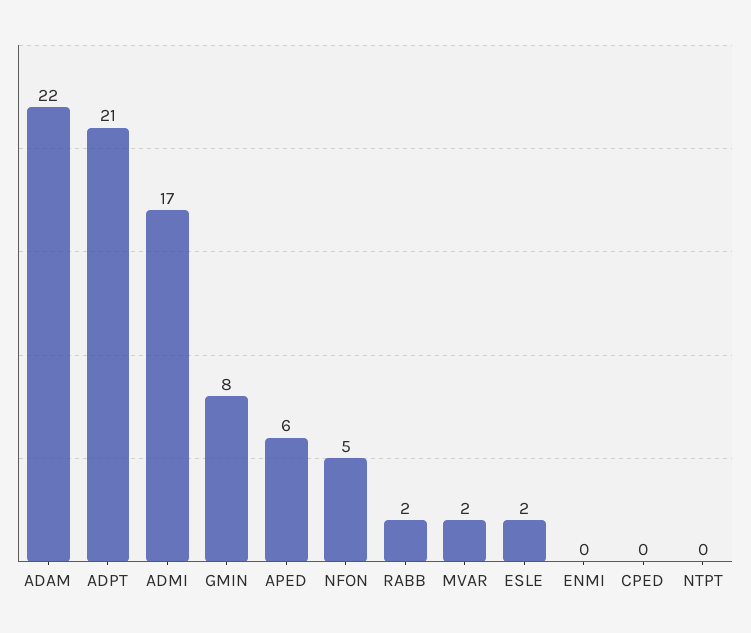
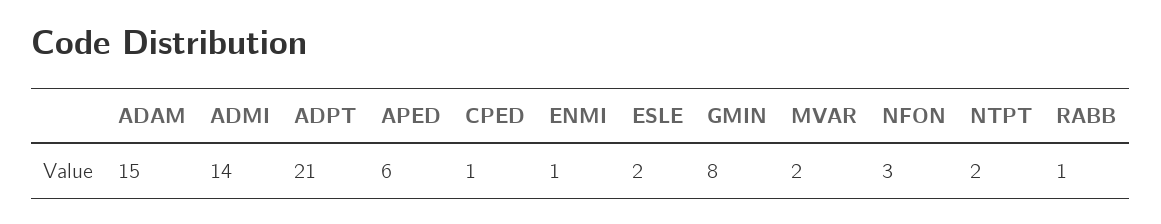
  {
-   "ADAM": 22,
+   "ADAM": 15,
    "ADPT": 21,
-   "ADMI": 17,
+   "ADMI": 14,
    "GMIN": 8,
    "APED": 6,
-   "NFON": 5,
+   "NFON": 3,
-   "RABB": 2,
+   "RABB": 1,
    "MVAR": 2,
    "ESLE": 2,
-   "ENMI": 0,
+   "ENMI": 1,
-   "CPED": 0,
+   "CPED": 1,
-   "NTPT": 0
+   "NTPT": 2
  }

